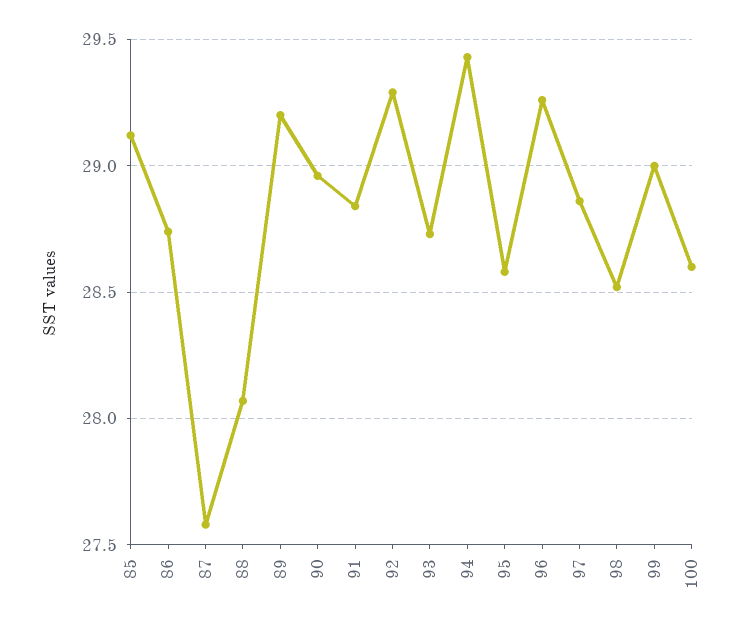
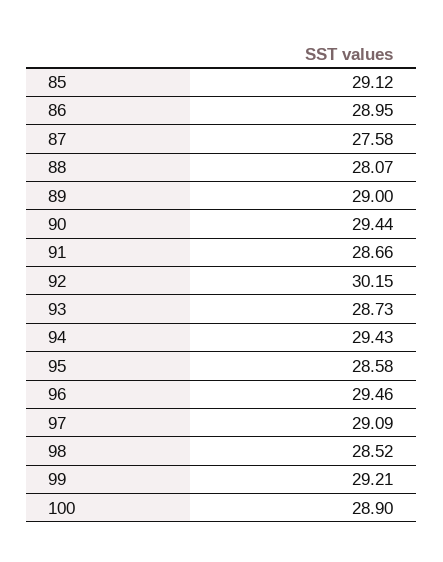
  {
    "85": 29.12,
-   "86": 28.75,
+   "86": 28.95,
    "87": 27.58,
    "88": 28.07,
-   "89": 29.2,
+   "89": 29,
-   "90": 28.95,
+   "90": 29.44,
-   "91": 28.85,
+   "91": 28.66,
-   "92": 29.3,
+   "92": 30.15,
    "93": 28.73,
    "94": 29.43,
    "95": 28.58,
-   "96": 29.25,
+   "96": 29.46,
-   "97": 28.85,
+   "97": 29.09,
    "98": 28.52,
-   "99": 29,
+   "99": 29.21,
-   "100": 28.6
+   "100": 28.9
  }

